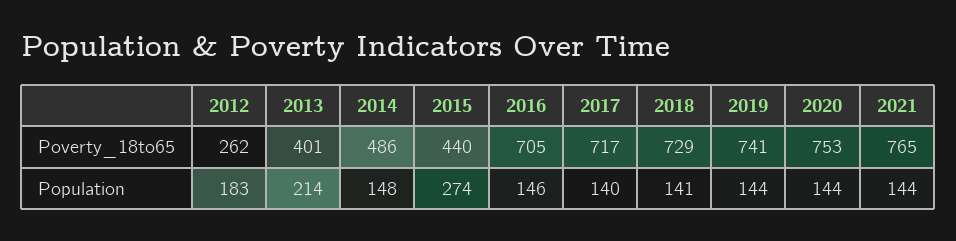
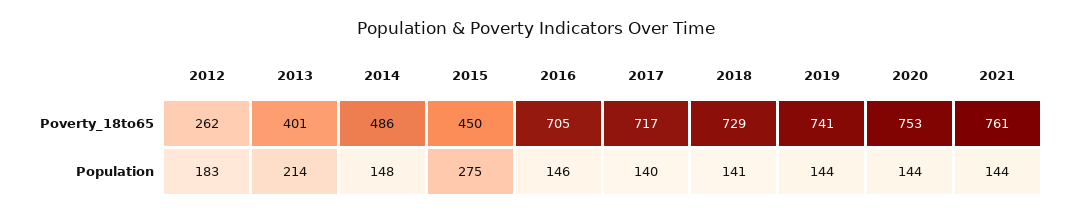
  {
    "2012": {
      "Poverty_18to65": 262,
      "Population": 183
    },
    "2013": {
      "Poverty_18to65": 401,
      "Population": 214
    },
    "2014": {
      "Poverty_18to65": 486,
      "Population": 148
    },
    "2015": {
-     "Poverty_18to65": 440,
+     "Poverty_18to65": 450,
-     "Population": 274
+     "Population": 275
    },
    "2016": {
      "Poverty_18to65": 705,
      "Population": 146
    },
    "2017": {
      "Poverty_18to65": 717,
      "Population": 140
    },
    "2018": {
      "Poverty_18to65": 729,
      "Population": 141
    },
    "2019": {
      "Poverty_18to65": 741,
      "Population": 144
    },
    "2020": {
      "Poverty_18to65": 753,
      "Population": 144
    },
    "2021": {
-     "Poverty_18to65": 765,
+     "Poverty_18to65": 761,
      "Population": 144
    }
  }

